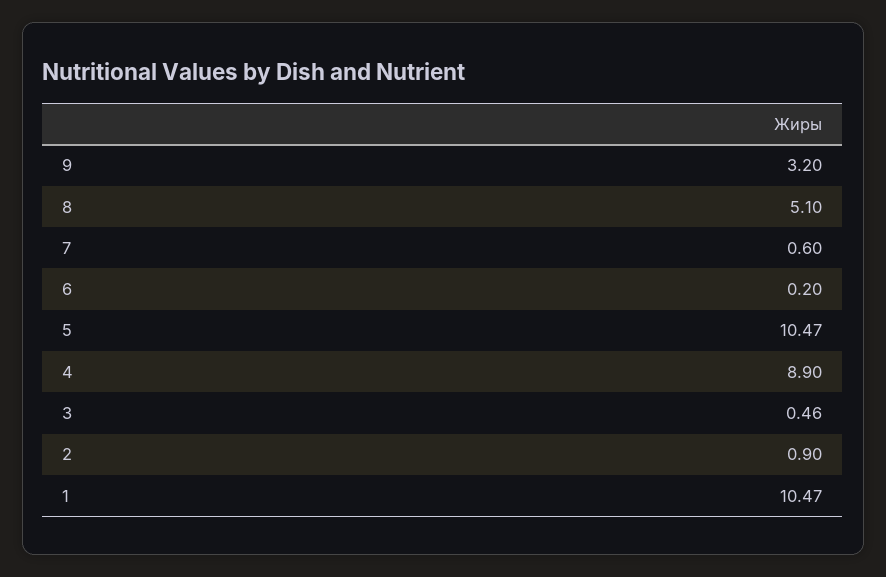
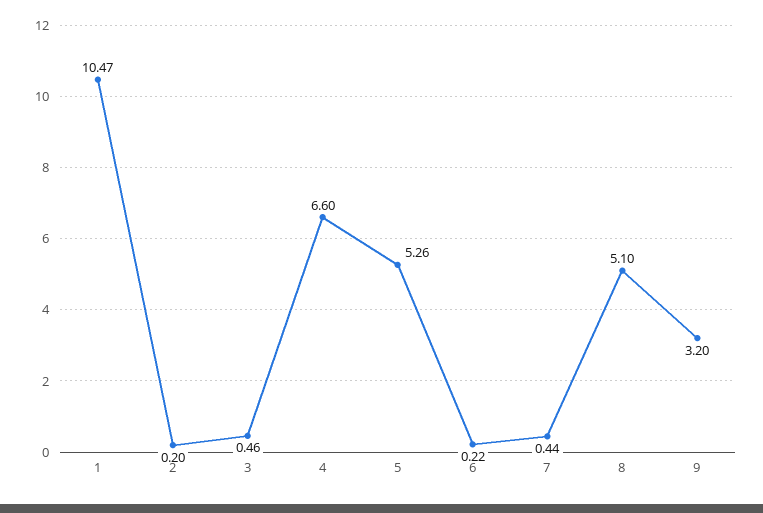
  {
    "9": 3.2,
    "8": 5.1,
-   "7": 0.6,
+   "7": 0.44,
-   "6": 0.2,
+   "6": 0.22,
-   "5": 10.47,
+   "5": 5.26,
-   "4": 8.9,
+   "4": 6.6,
    "3": 0.46,
-   "2": 0.9,
+   "2": 0.2,
    "1": 10.47
  }

